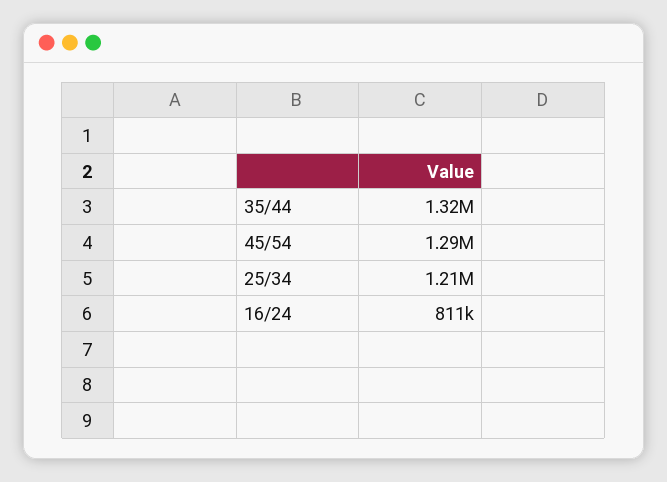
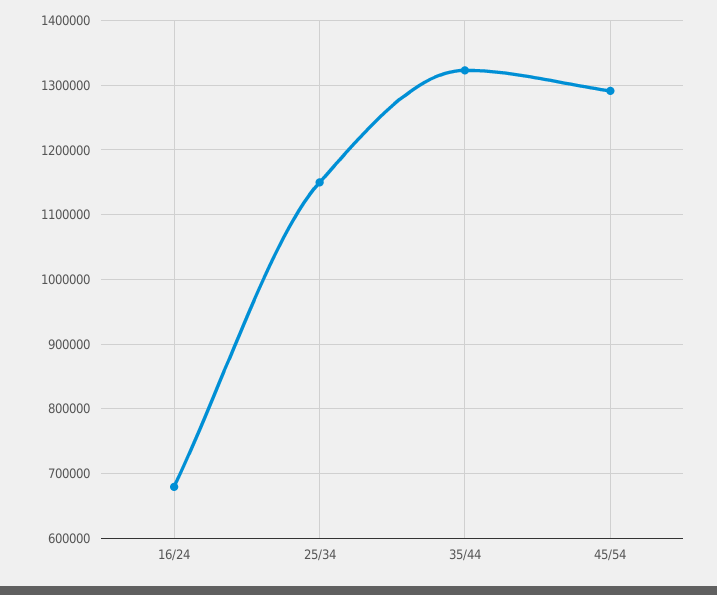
  {
    "35/44": 1320000,
    "45/54": 1290000,
-   "25/34": 1210000,
+   "25/34": 1150000,
-   "16/24": 811000
+   "16/24": 680000
  }

